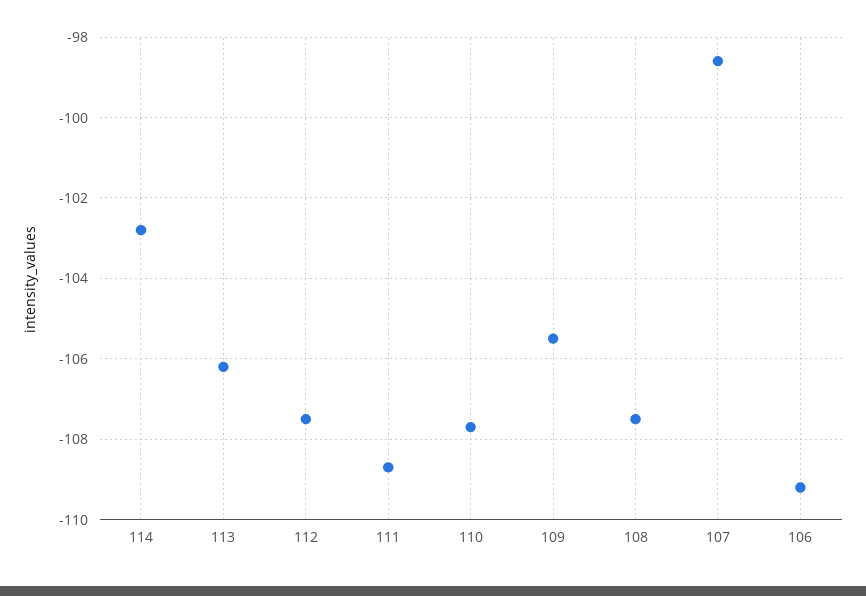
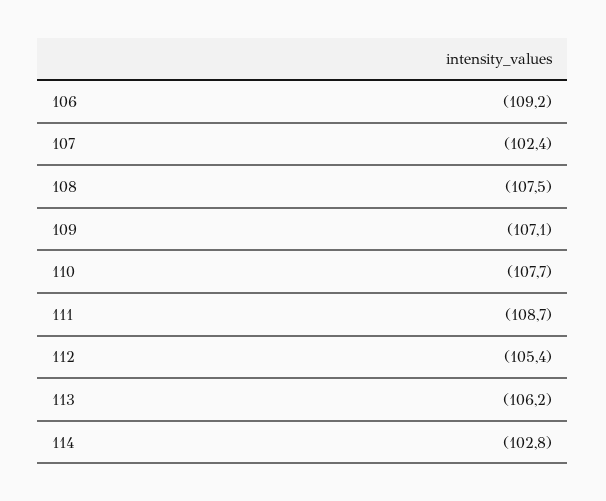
  {
    "114": -102.8,
    "113": -106.2,
-   "112": -107.5,
+   "112": -105.4,
    "111": -108.7,
    "110": -107.7,
-   "109": -105.5,
+   "109": -107.1,
    "108": -107.5,
-   "107": -98.5,
+   "107": -102.4,
    "106": -109.2
  }

